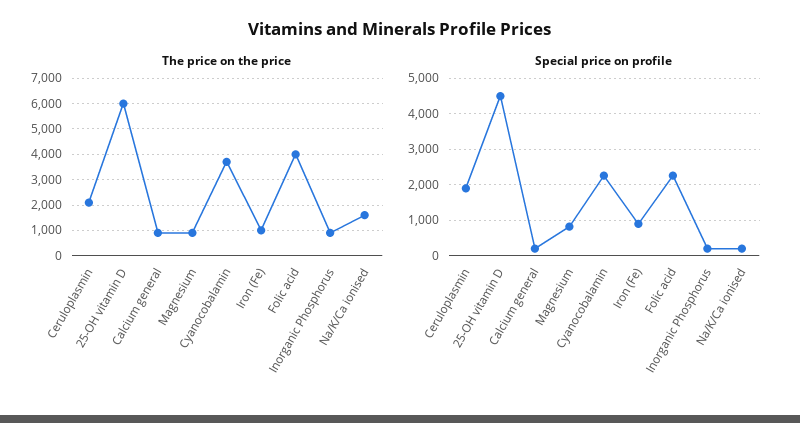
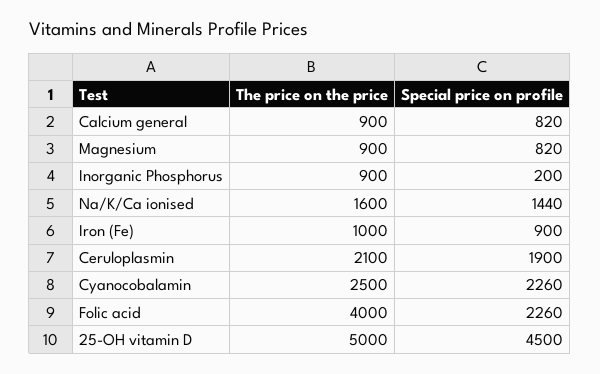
  {
    "The price on the price": {
      "Ceruloplasmin": 2100,
-     "25-OH vitamin D": 6000,
+     "25-OH vitamin D": 5000,
      "Calcium general": 900,
      "Magnesium": 900,
-     "Cyanocobalamin": 3750,
+     "Cyanocobalamin": 2500,
      "Iron (Fe)": 1000,
      "Folic acid": 4000,
      "Inorganic Phosphorus": 900,
      "Na/K/Ca ionised": 1600
    },
    "Special price on profile": {
      "Ceruloplasmin": 1900,
      "25-OH vitamin D": 4500,
-     "Calcium general": 200,
+     "Calcium general": 820,
      "Magnesium": 820,
      "Cyanocobalamin": 2260,
      "Iron (Fe)": 900,
      "Folic acid": 2260,
      "Inorganic Phosphorus": 200,
-     "Na/K/Ca ionised": 200
+     "Na/K/Ca ionised": 1440
    }
  }

